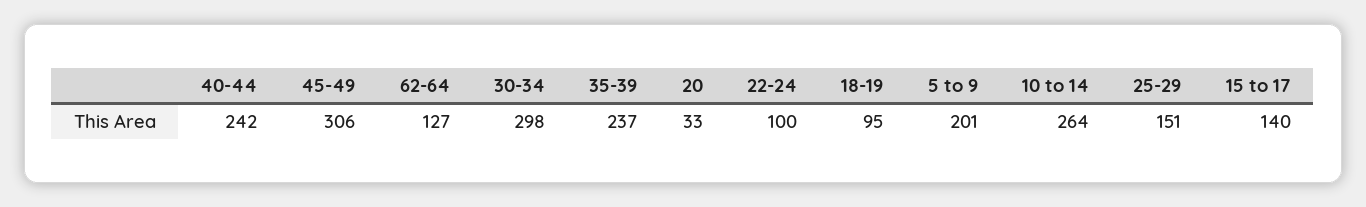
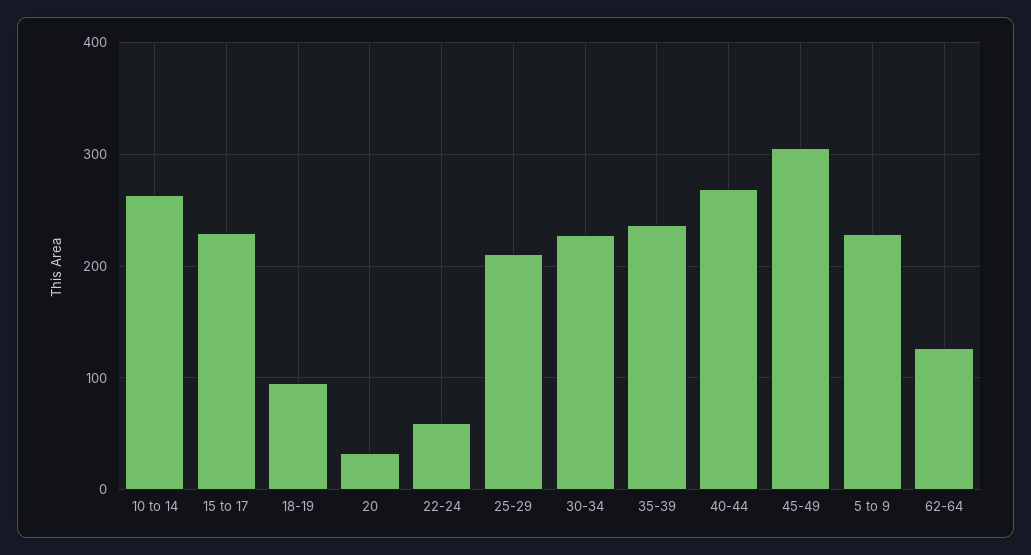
  {
-   "40-44": 242,
+   "40-44": 270,
    "45-49": 306,
    "62-64": 127,
-   "30-34": 298,
+   "30-34": 230,
    "35-39": 237,
    "20": 33,
-   "22-24": 100,
+   "22-24": 60,
    "18-19": 95,
-   "5 to 9": 201,
+   "5 to 9": 230,
    "10 to 14": 264,
-   "25-29": 151,
+   "25-29": 210,
-   "15 to 17": 140
+   "15 to 17": 230
  }

